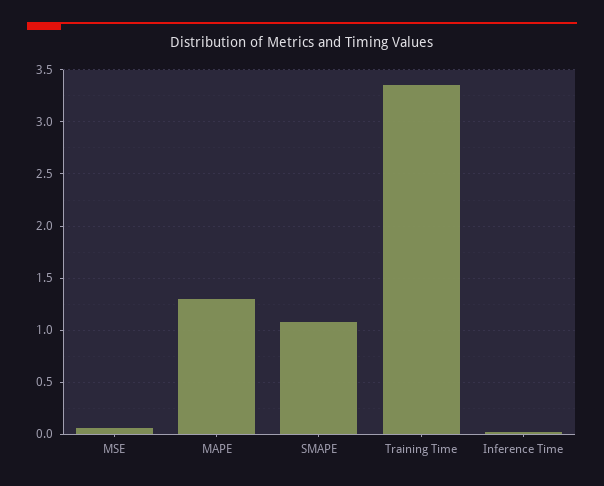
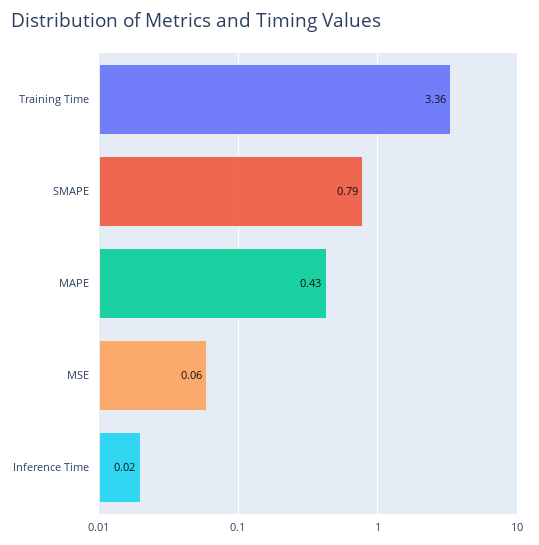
  {
    "MSE": 0.06,
-   "MAPE": 1.3,
+   "MAPE": 0.43,
-   "SMAPE": 1.1,
+   "SMAPE": 0.79,
    "Training Time": 3.36,
    "Inference Time": 0.02
  }

